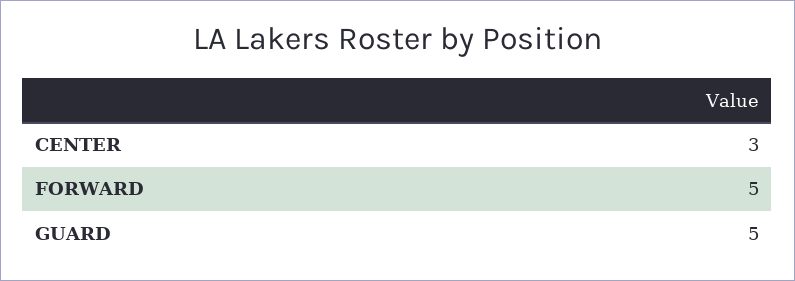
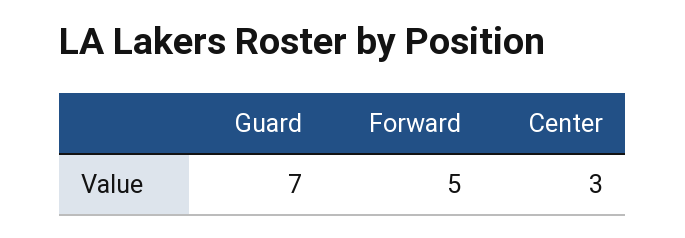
  {
    "CENTER": 3,
    "FORWARD": 5,
-   "GUARD": 5
+   "GUARD": 7
  }

